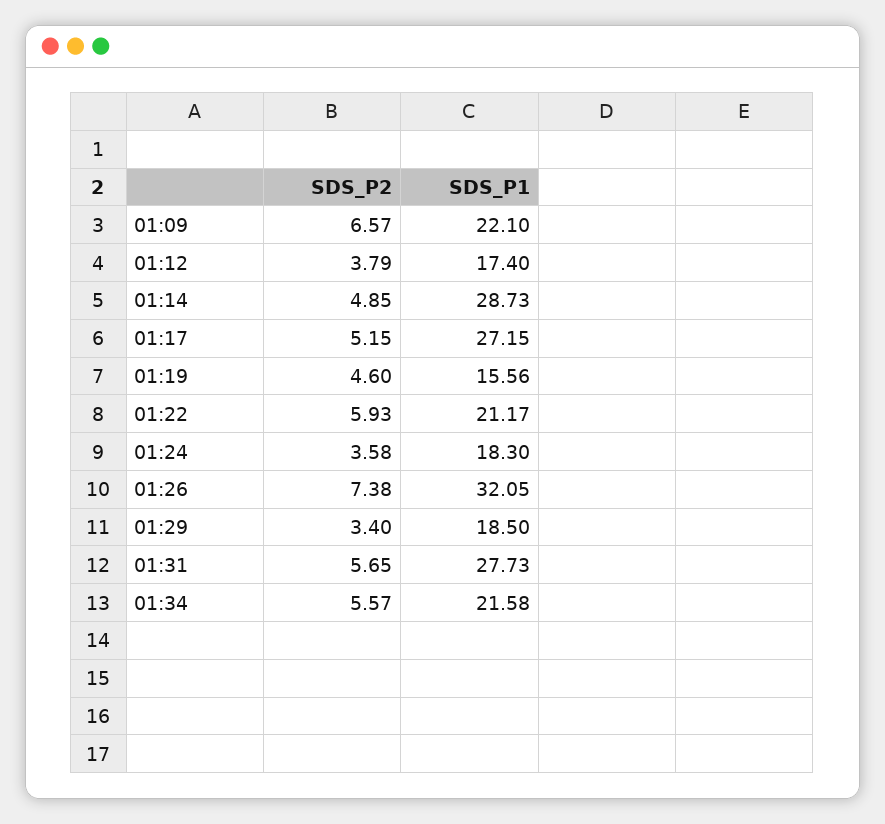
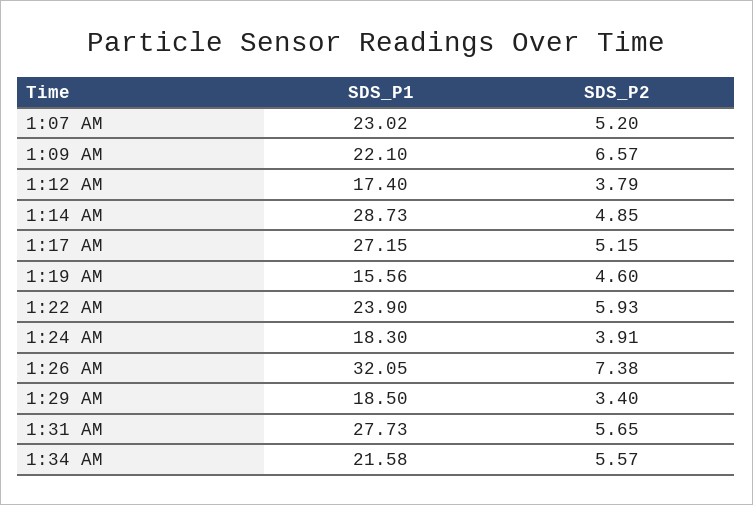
  {
    "SDS_P2": {
      "01:09": 6.57,
      "01:12": 3.79,
      "01:14": 4.85,
      "01:17": 5.15,
      "01:19": 4.6,
      "01:22": 5.93,
-     "01:24": 3.58,
+     "01:24": 3.91,
      "01:26": 7.38,
      "01:29": 3.4,
      "01:31": 5.65,
-     "01:34": 5.57
+     "01:34": 5.57,
+     "1:07 AM": 5.2
    },
    "SDS_P1": {
      "01:09": 22.1,
      "01:12": 17.4,
      "01:14": 28.73,
      "01:17": 27.15,
      "01:19": 15.56,
-     "01:22": 21.17,
+     "01:22": 23.9,
      "01:24": 18.3,
      "01:26": 32.05,
      "01:29": 18.5,
      "01:31": 27.73,
-     "01:34": 21.58
+     "01:34": 21.58,
+     "1:07 AM": 23.02
    }
  }

